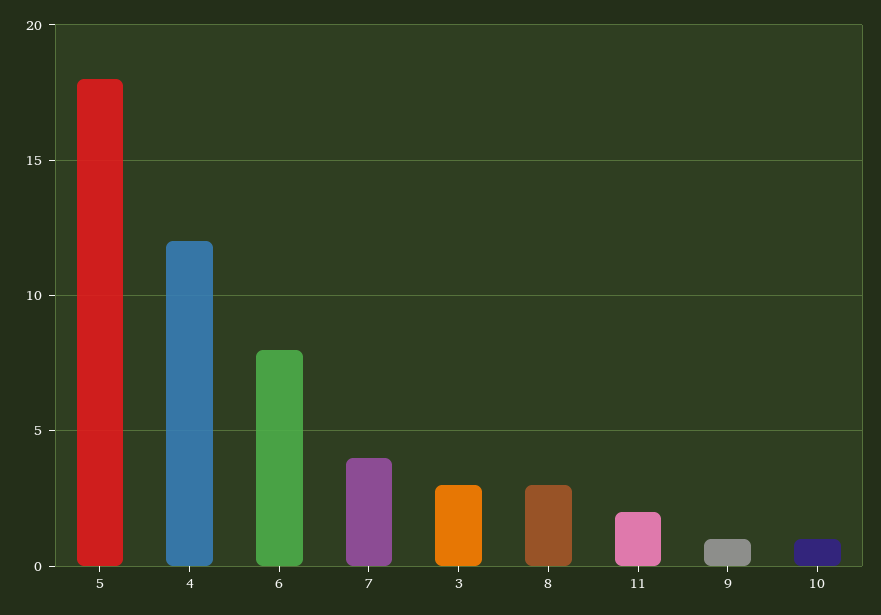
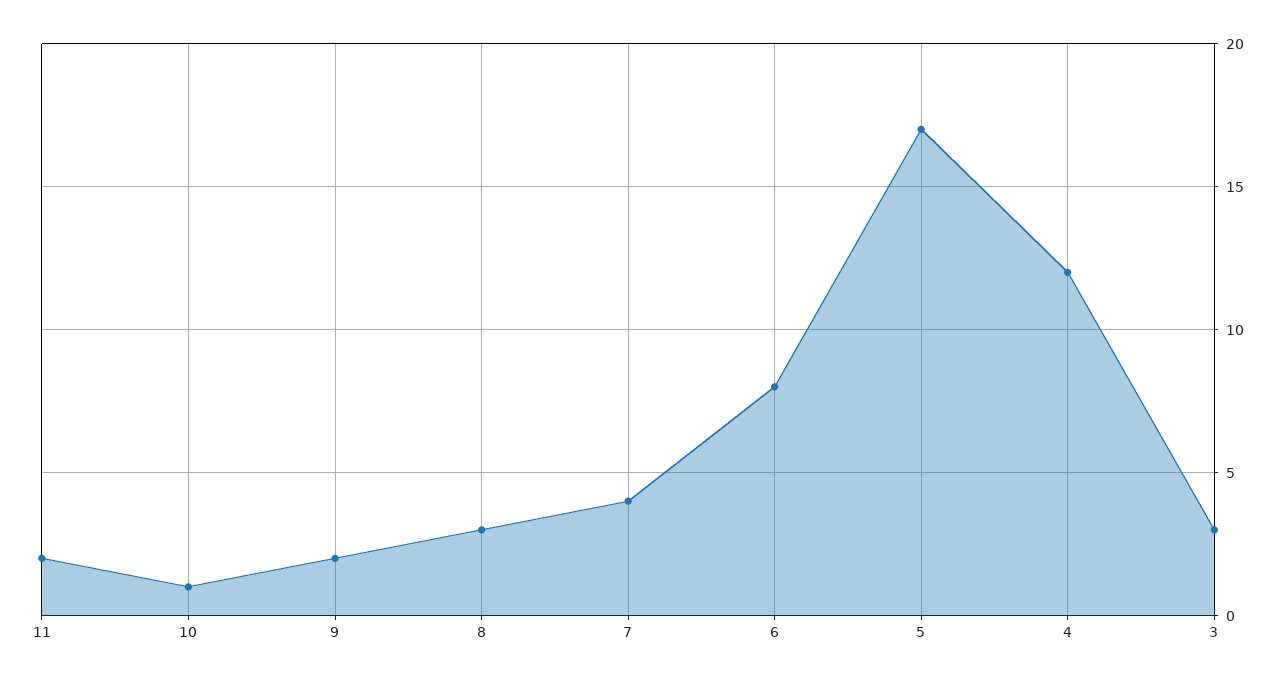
  {
-   "5": 18,
+   "5": 17,
    "4": 12,
    "6": 8,
    "7": 4,
    "3": 3,
    "8": 3,
    "11": 2,
-   "9": 1,
+   "9": 2,
    "10": 1
  }

